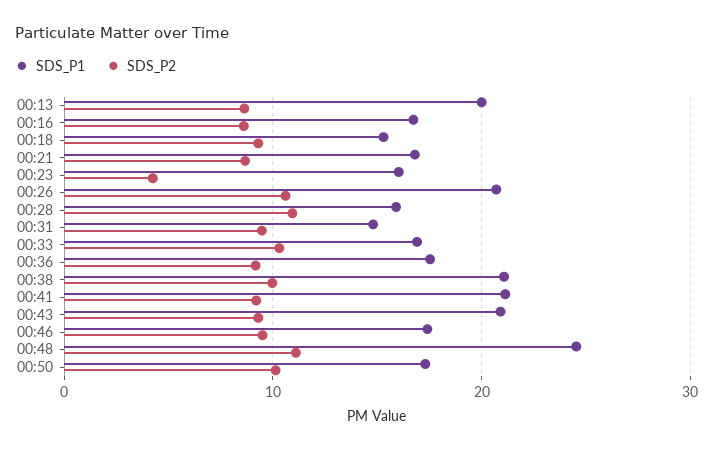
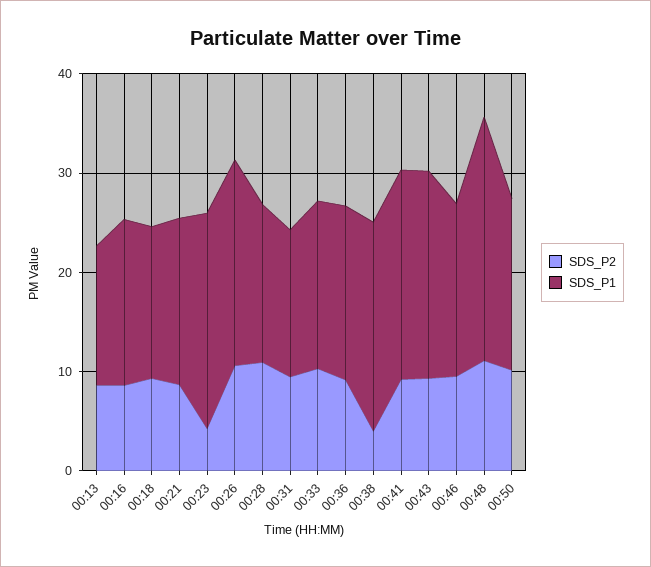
  {
    "SDS_P1": {
-     "00:13": 20,
+     "00:13": 14,
      "00:16": 17,
      "00:18": 15,
      "00:21": 17,
-     "00:23": 16,
+     "00:23": 22,
      "00:26": 21,
      "00:28": 16,
      "00:31": 15,
      "00:33": 17,
      "00:36": 18,
      "00:38": 21,
      "00:41": 21,
      "00:43": 21,
      "00:46": 17,
      "00:48": 25,
      "00:50": 17
    },
    "SDS_P2": {
      "00:13": 9,
      "00:16": 9,
      "00:18": 9,
      "00:21": 9,
      "00:23": 4,
      "00:26": 11,
      "00:28": 11,
      "00:31": 9,
      "00:33": 10,
      "00:36": 9,
-     "00:38": 10,
+     "00:38": 4,
      "00:41": 9,
      "00:43": 9,
      "00:46": 10,
      "00:48": 11,
      "00:50": 10
    }
  }

